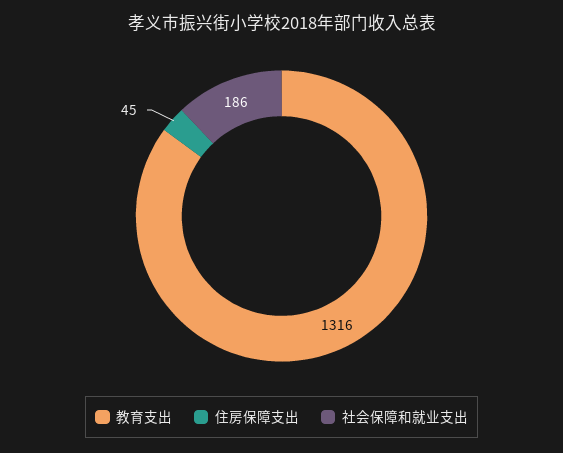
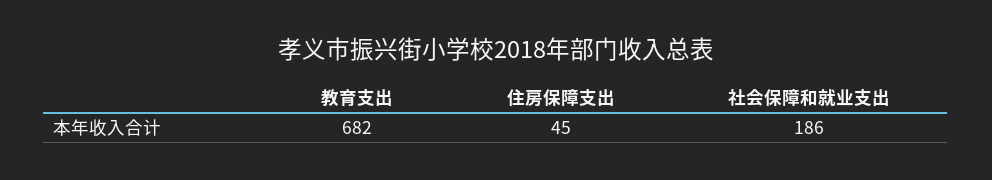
  {
-   "教育支出": 1316,
+   "教育支出": 682,
    "住房保障支出": 45,
    "社会保障和就业支出": 186
  }

